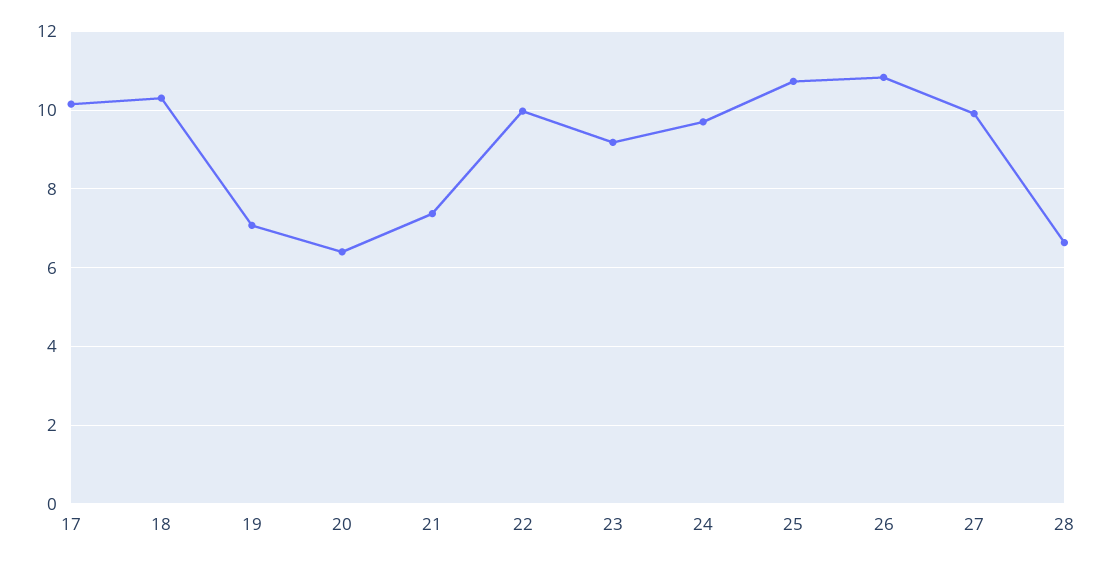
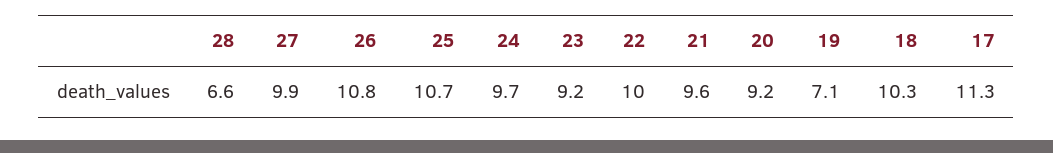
  {
-   "17": 10.2,
+   "17": 11.3,
    "18": 10.3,
    "19": 7.1,
-   "20": 6.4,
+   "20": 9.2,
-   "21": 7.4,
+   "21": 9.6,
    "22": 10,
    "23": 9.2,
    "24": 9.7,
    "25": 10.7,
    "26": 10.8,
    "27": 9.9,
    "28": 6.6
  }

